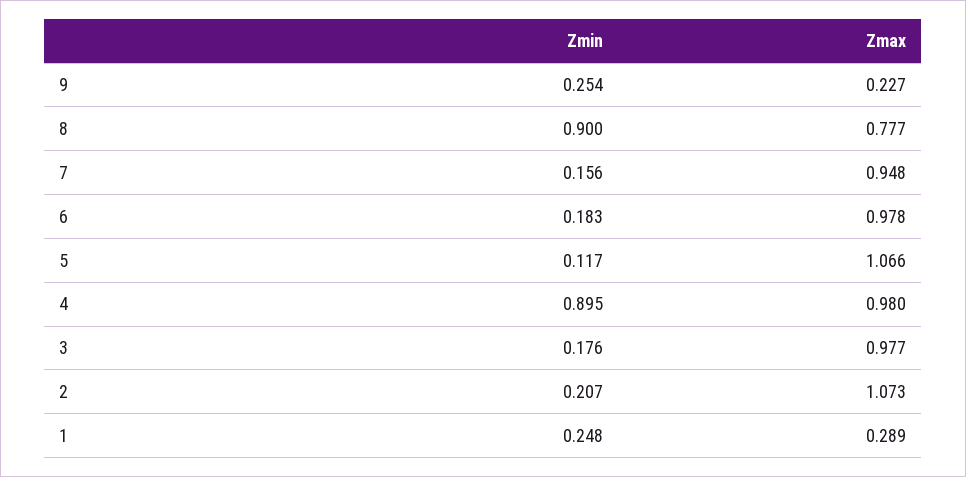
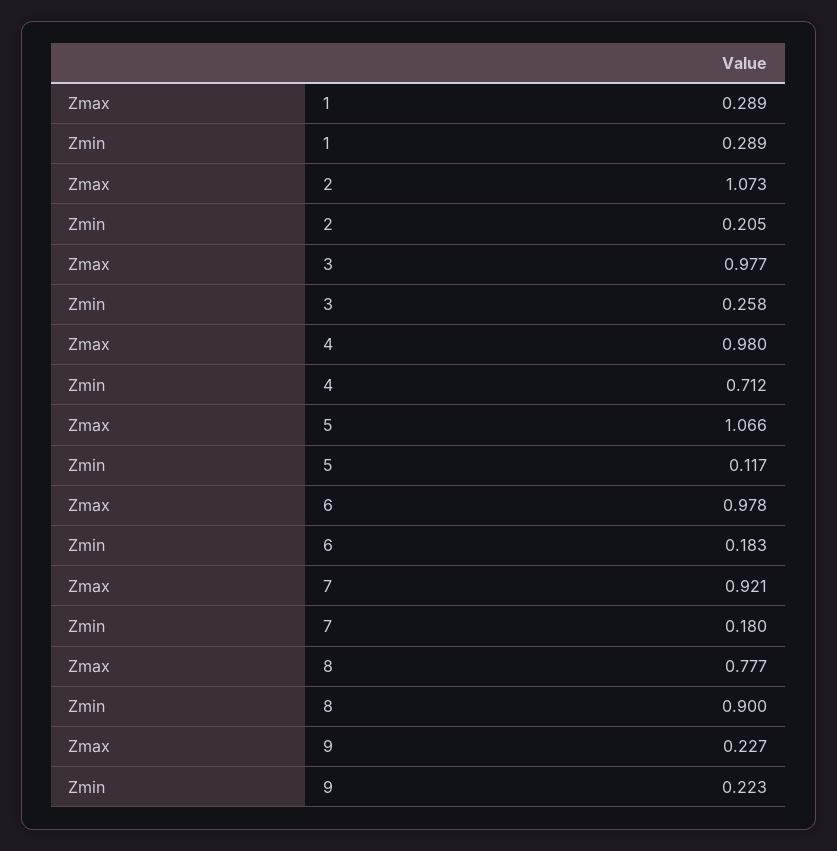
  {
    "Zmin": {
-     "9": 0.254,
+     "9": 0.223,
      "8": 0.9,
-     "7": 0.156,
+     "7": 0.18,
      "6": 0.183,
      "5": 0.117,
-     "4": 0.895,
+     "4": 0.712,
-     "3": 0.176,
+     "3": 0.258,
-     "2": 0.207,
+     "2": 0.205,
-     "1": 0.248
+     "1": 0.289
    },
    "Zmax": {
      "9": 0.227,
      "8": 0.777,
-     "7": 0.948,
+     "7": 0.921,
      "6": 0.978,
      "5": 1.066,
      "4": 0.98,
      "3": 0.977,
      "2": 1.073,
      "1": 0.289
    }
  }

